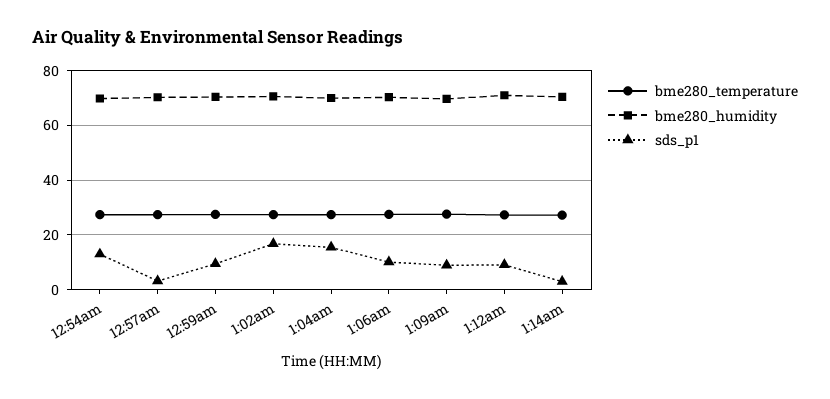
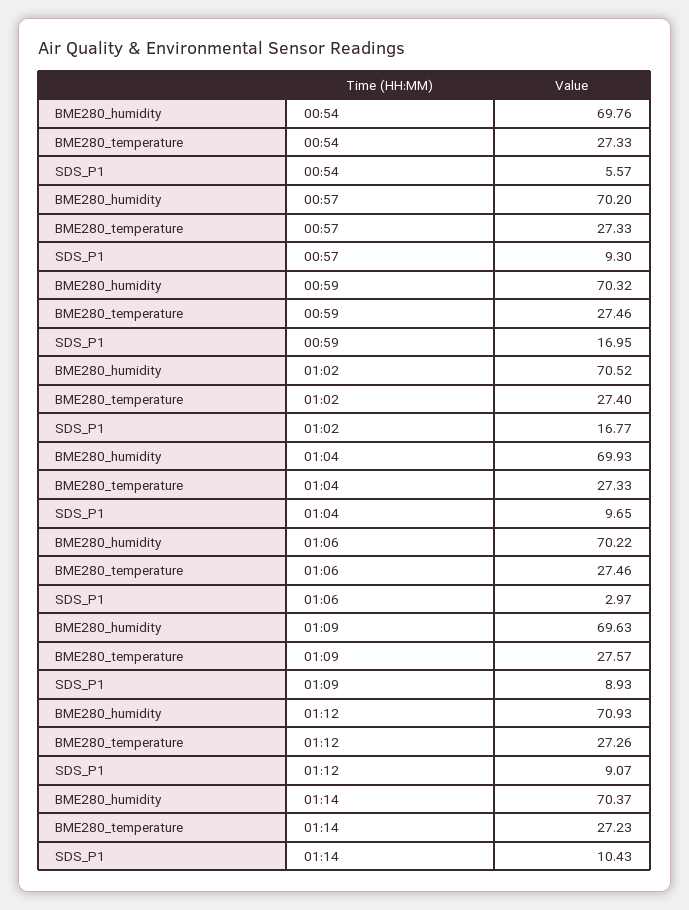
  {
    "bme280_temperature": {
      "12:54am": 27.33,
      "12:57am": 27.33,
      "12:59am": 27.46,
      "1:02am": 27.4,
      "1:04am": 27.33,
      "1:06am": 27.46,
      "1:09am": 27.57,
      "1:12am": 27.26,
      "1:14am": 27.23
    },
    "bme280_humidity": {
      "12:54am": 69.76,
      "12:57am": 70.2,
      "12:59am": 70.32,
      "1:02am": 70.52,
      "1:04am": 69.93,
      "1:06am": 70.22,
      "1:09am": 69.63,
      "1:12am": 70.93,
      "1:14am": 70.37
    },
    "sds_p1": {
-     "12:54am": 12.5,
+     "12:54am": 5.57,
-     "12:57am": 2.5,
+     "12:57am": 9.3,
-     "12:59am": 10,
+     "12:59am": 16.95,
      "1:02am": 16.77,
-     "1:04am": 15,
+     "1:04am": 9.65,
-     "1:06am": 10,
+     "1:06am": 2.97,
      "1:09am": 8.93,
      "1:12am": 9.07,
-     "1:14am": 2.5
+     "1:14am": 10.43
    }
  }

